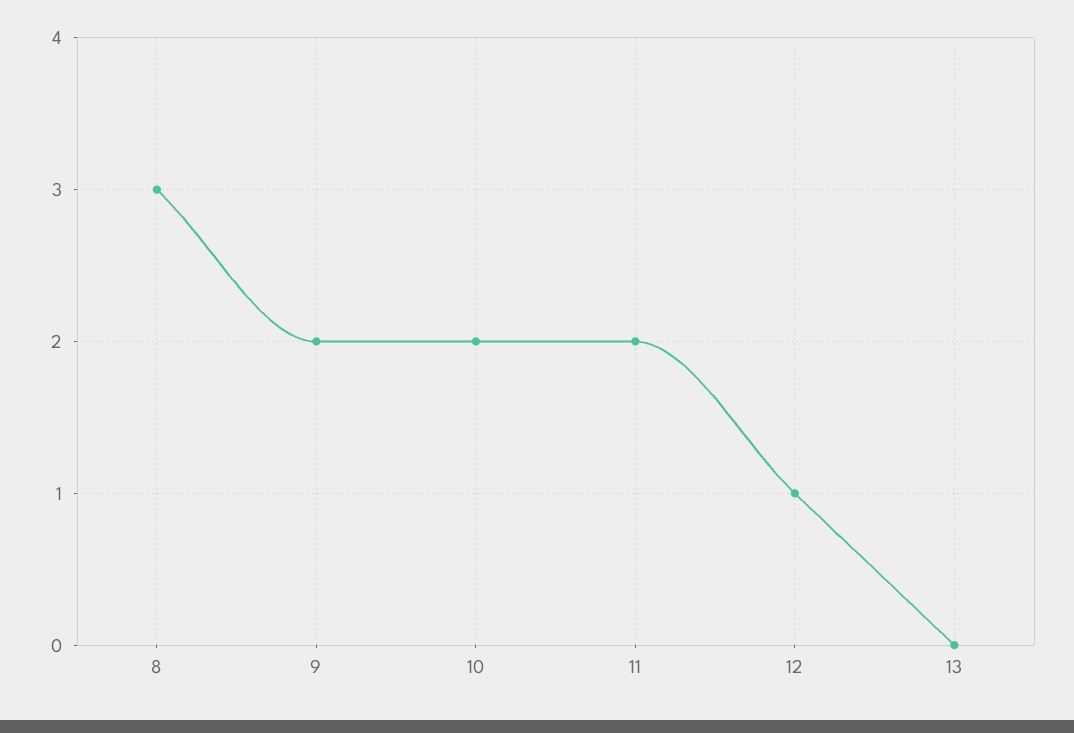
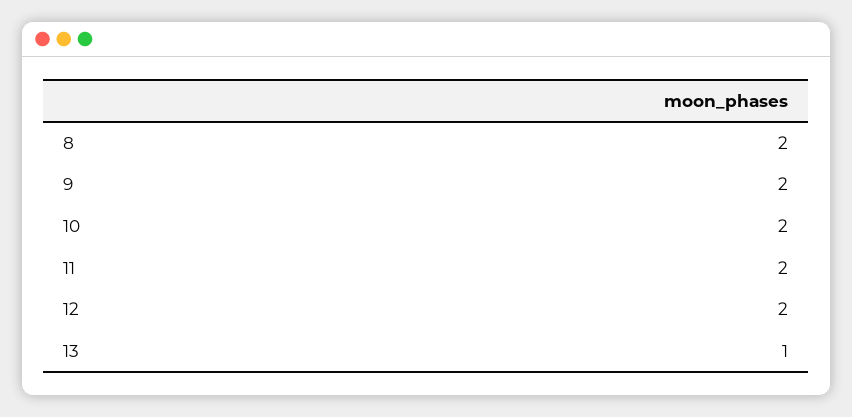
  {
-   "8": 3,
+   "8": 2,
    "9": 2,
    "10": 2,
    "11": 2,
-   "12": 1,
+   "12": 2,
-   "13": 0
+   "13": 1
  }

